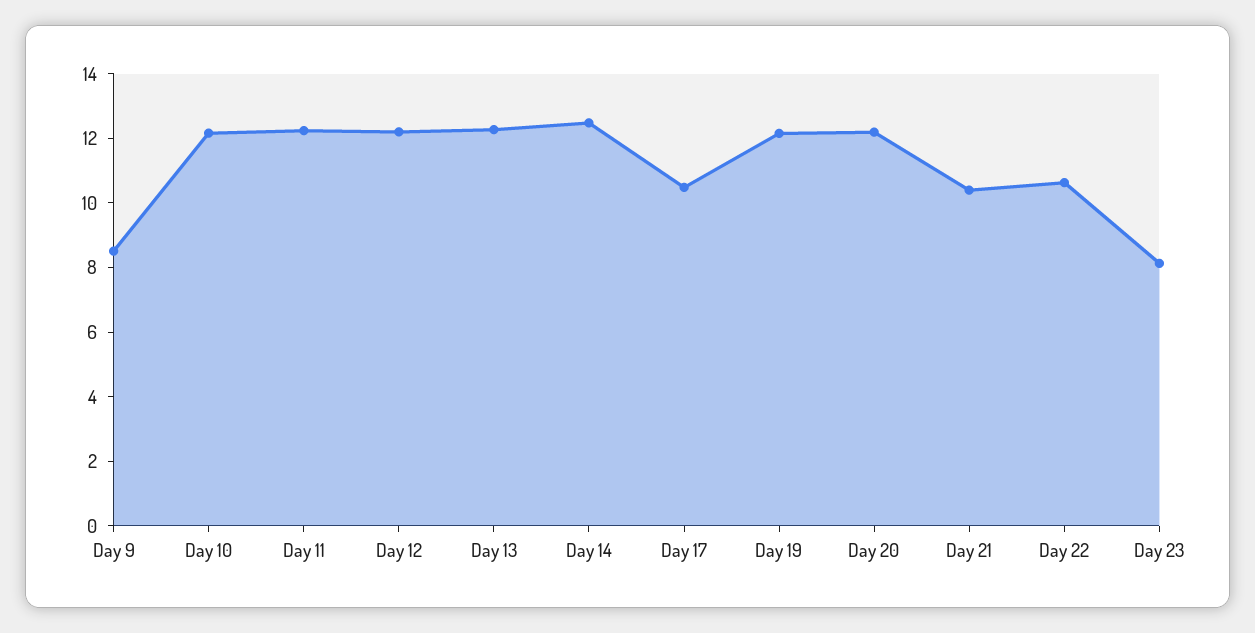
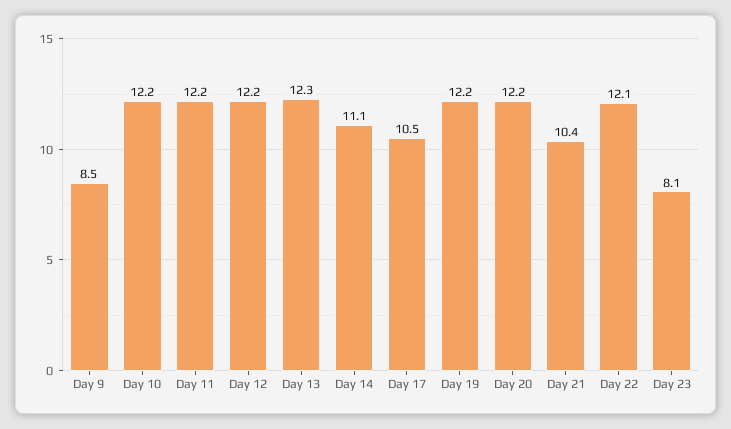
  {
    "Day 9": 8.5,
    "Day 10": 12.2,
    "Day 11": 12.2,
    "Day 12": 12.2,
    "Day 13": 12.3,
-   "Day 14": 12.5,
+   "Day 14": 11.1,
    "Day 17": 10.5,
    "Day 19": 12.2,
    "Day 20": 12.2,
    "Day 21": 10.4,
-   "Day 22": 10.5,
+   "Day 22": 12.1,
    "Day 23": 8.1
  }

